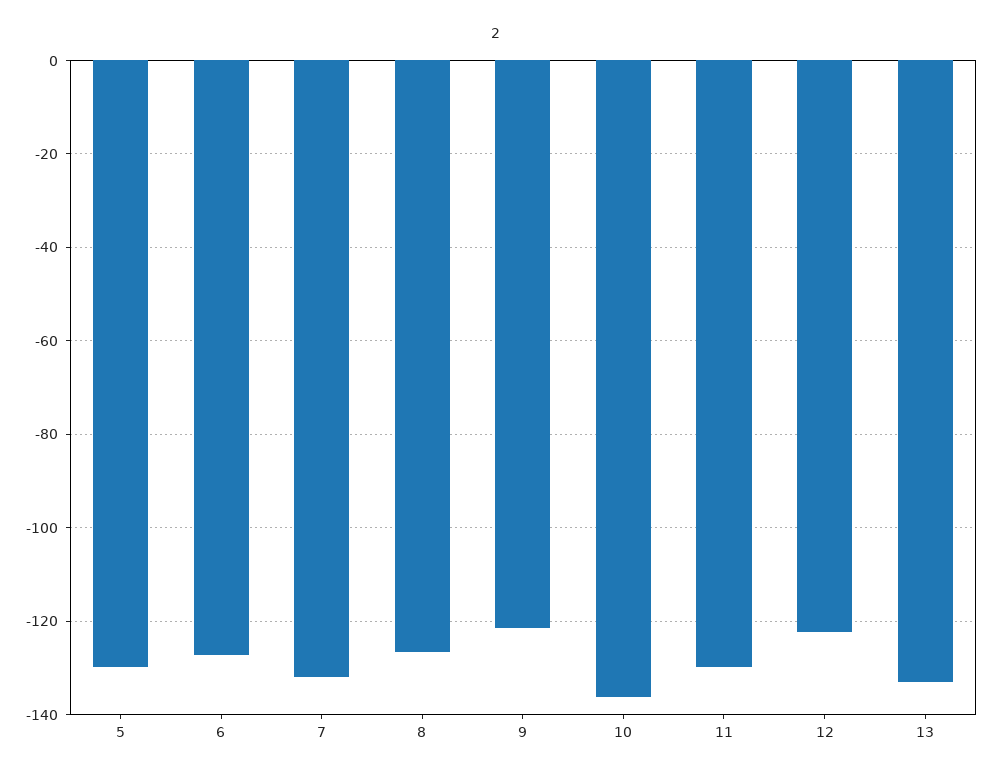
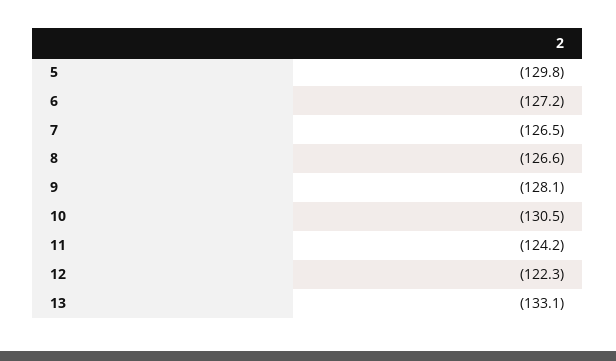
  {
    "5": -129.8,
    "6": -127.2,
-   "7": -132,
+   "7": -126.5,
    "8": -126.6,
-   "9": -122,
+   "9": -128.1,
-   "10": -136,
+   "10": -130.5,
-   "11": -130,
+   "11": -124.2,
    "12": -122.3,
    "13": -133.1
  }

